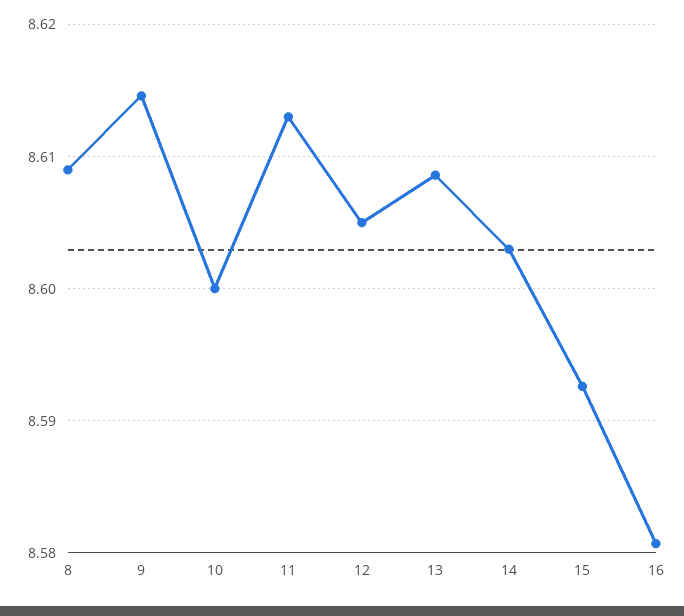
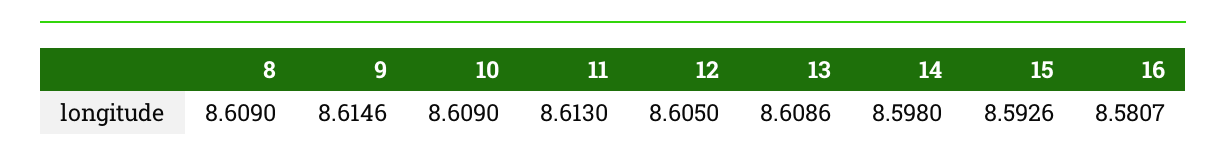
  {
    "8": 8.609,
    "9": 8.6146,
-   "10": 8.6,
+   "10": 8.609,
    "11": 8.613,
    "12": 8.605,
    "13": 8.6086,
-   "14": 8.603,
+   "14": 8.598,
    "15": 8.5926,
    "16": 8.5807
  }

